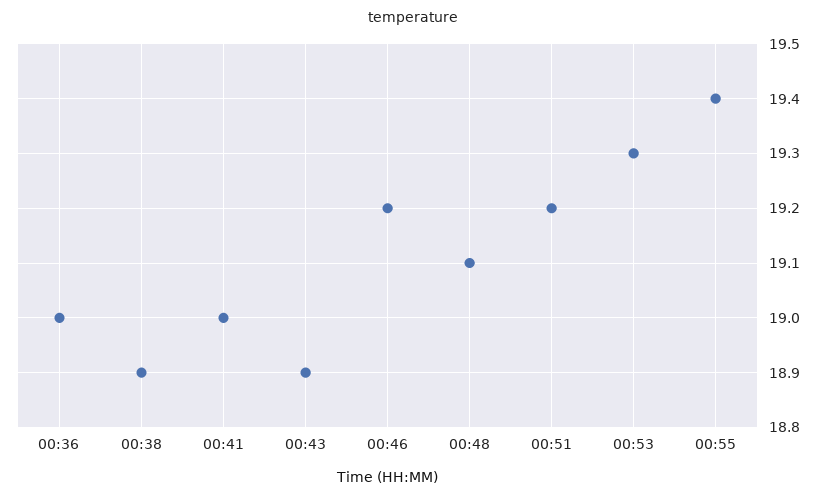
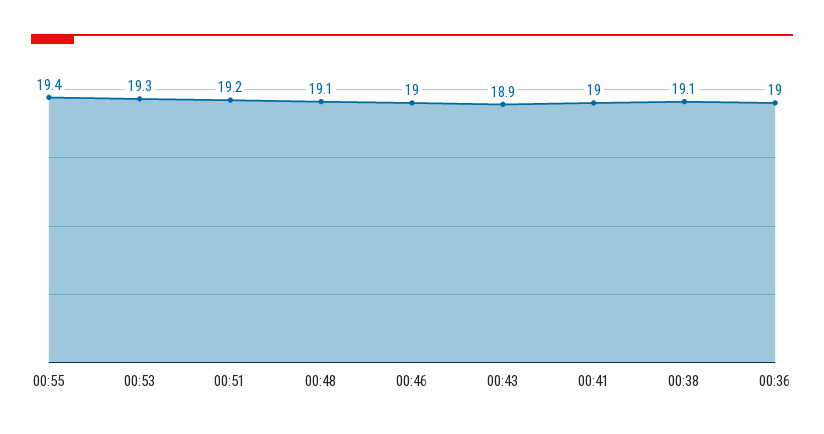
  {
    "00:36": 19,
-   "00:38": 18.9,
+   "00:38": 19.1,
    "00:41": 19,
    "00:43": 18.9,
-   "00:46": 19.2,
+   "00:46": 19,
    "00:48": 19.1,
    "00:51": 19.2,
    "00:53": 19.3,
    "00:55": 19.4
  }

